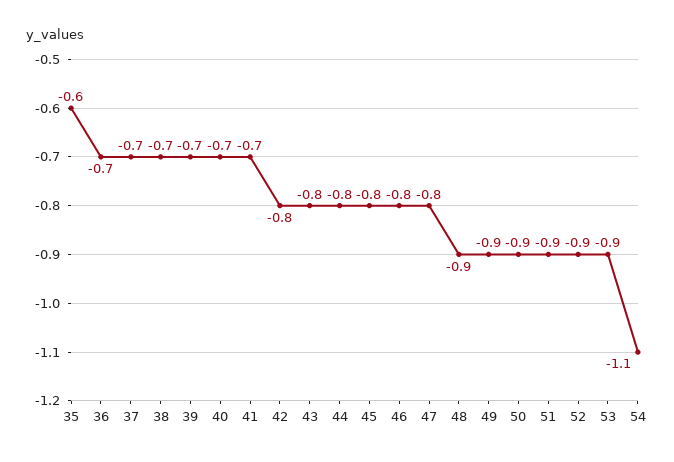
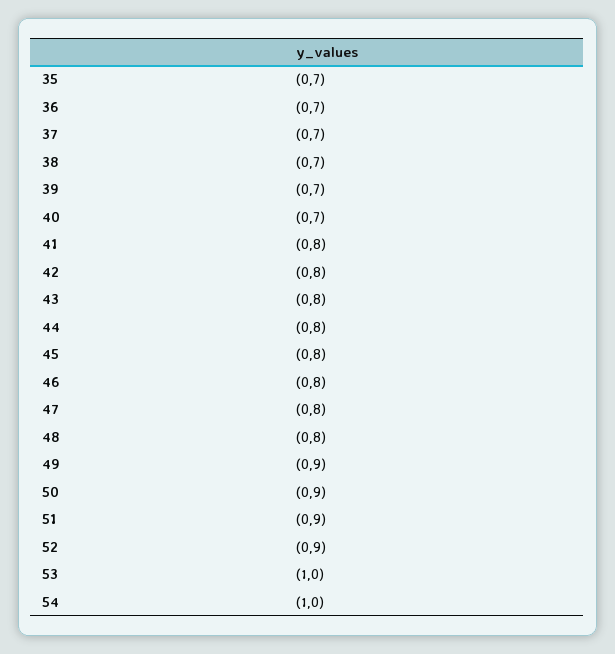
  {
-   "35": -0.6,
+   "35": -0.7,
    "36": -0.7,
    "37": -0.7,
    "38": -0.7,
    "39": -0.7,
    "40": -0.7,
-   "41": -0.7,
+   "41": -0.8,
    "42": -0.8,
    "43": -0.8,
    "44": -0.8,
    "45": -0.8,
    "46": -0.8,
    "47": -0.8,
-   "48": -0.9,
+   "48": -0.8,
    "49": -0.9,
    "50": -0.9,
    "51": -0.9,
    "52": -0.9,
-   "53": -0.9,
+   "53": -1,
-   "54": -1.1
+   "54": -1
  }

